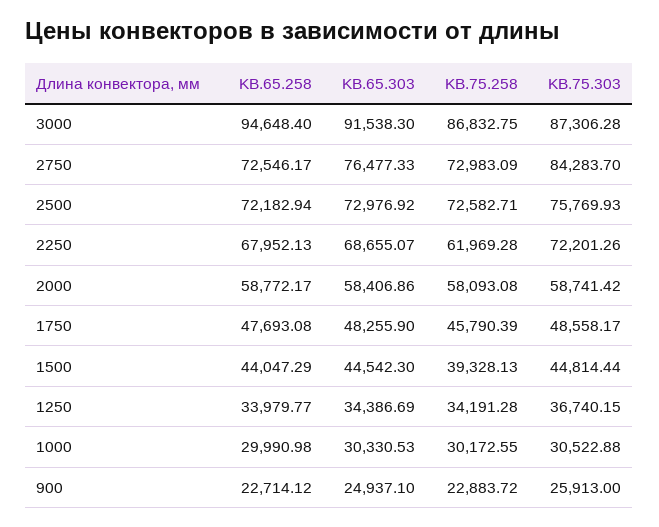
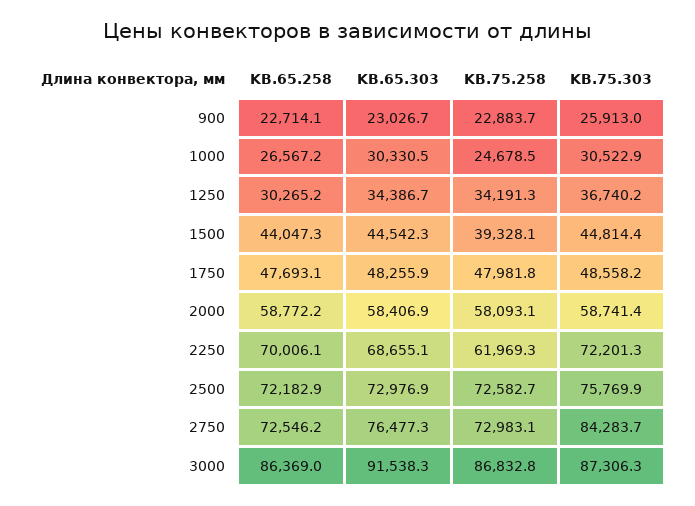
  {
    "KB.65.258": {
-     "3000": 94648.4,
+     "3000": 86369,
      "2750": 72546.17,
      "2500": 72182.94,
-     "2250": 67952.13,
+     "2250": 70006.1,
      "2000": 58772.17,
      "1750": 47693.08,
      "1500": 44047.29,
-     "1250": 33979.77,
+     "1250": 30265.2,
-     "1000": 29990.98,
+     "1000": 26567.2,
      "900": 22714.12
    },
    "KB.65.303": {
      "3000": 91538.3,
      "2750": 76477.33,
      "2500": 72976.92,
      "2250": 68655.07,
      "2000": 58406.86,
      "1750": 48255.9,
      "1500": 44542.3,
      "1250": 34386.69,
      "1000": 30330.53,
-     "900": 24937.1
+     "900": 23026.7
    },
    "KB.75.258": {
      "3000": 86832.75,
      "2750": 72983.09,
      "2500": 72582.71,
      "2250": 61969.28,
      "2000": 58093.08,
-     "1750": 45790.39,
+     "1750": 47981.8,
      "1500": 39328.13,
      "1250": 34191.28,
-     "1000": 30172.55,
+     "1000": 24678.5,
      "900": 22883.72
    },
    "KB.75.303": {
      "3000": 87306.28,
      "2750": 84283.7,
      "2500": 75769.93,
      "2250": 72201.26,
      "2000": 58741.42,
      "1750": 48558.17,
      "1500": 44814.44,
      "1250": 36740.15,
      "1000": 30522.88,
      "900": 25913
    }
  }

